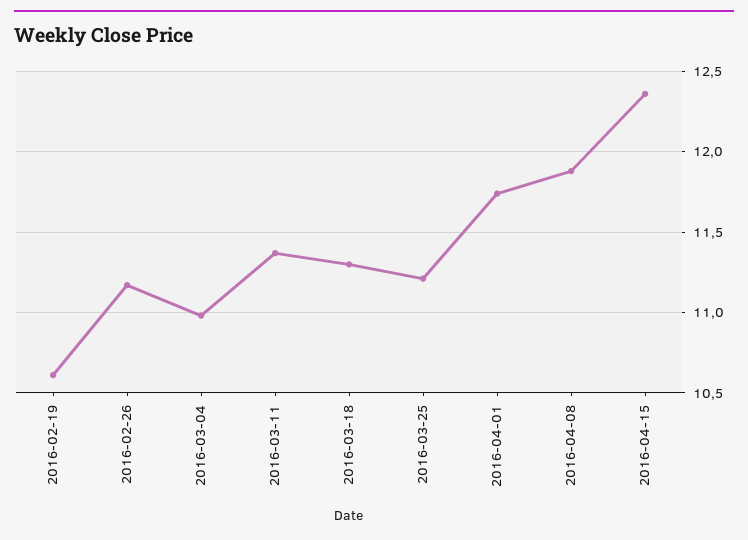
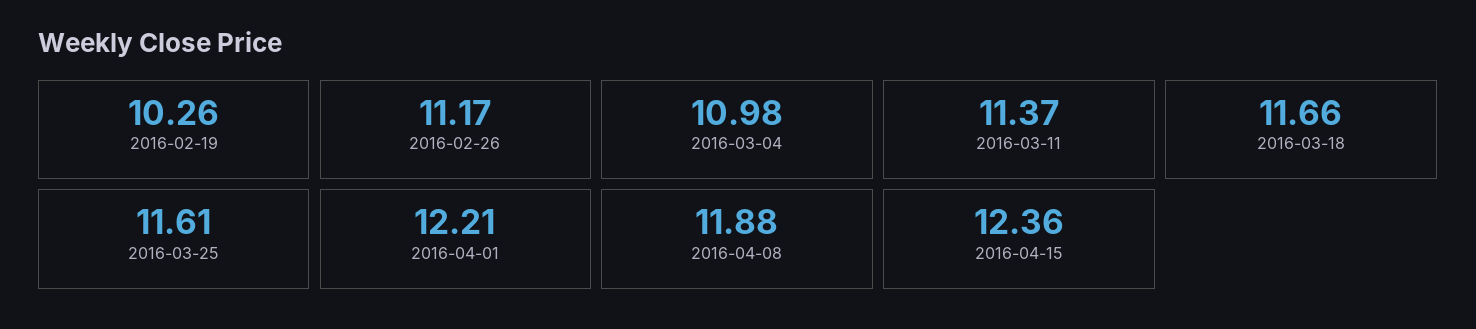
  {
-   "2016-02-19": 10.6,
+   "2016-02-19": 10.26,
    "2016-02-26": 11.17,
    "2016-03-04": 10.98,
    "2016-03-11": 11.37,
-   "2016-03-18": 11.3,
+   "2016-03-18": 11.66,
-   "2016-03-25": 11.2,
+   "2016-03-25": 11.61,
-   "2016-04-01": 11.75,
+   "2016-04-01": 12.21,
    "2016-04-08": 11.88,
    "2016-04-15": 12.36
  }

